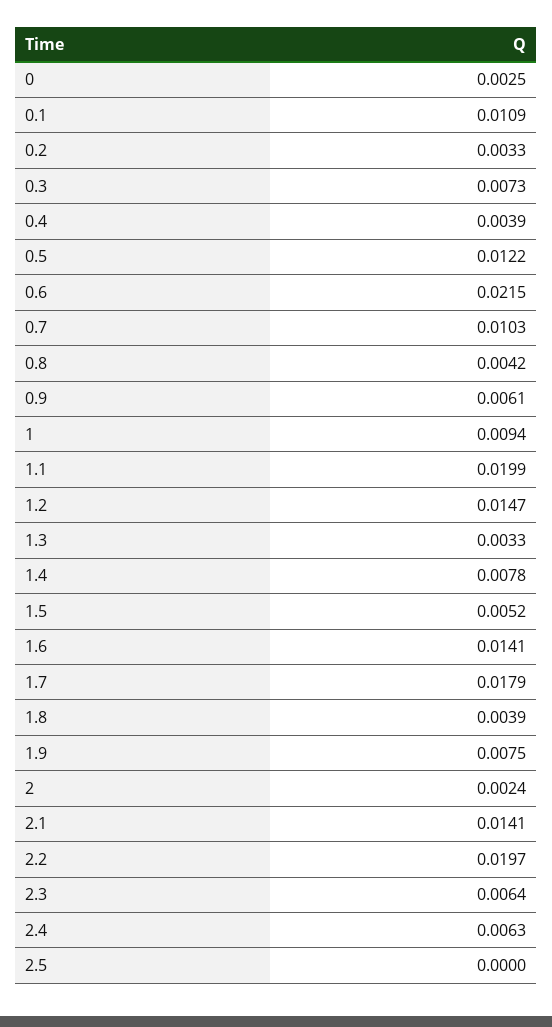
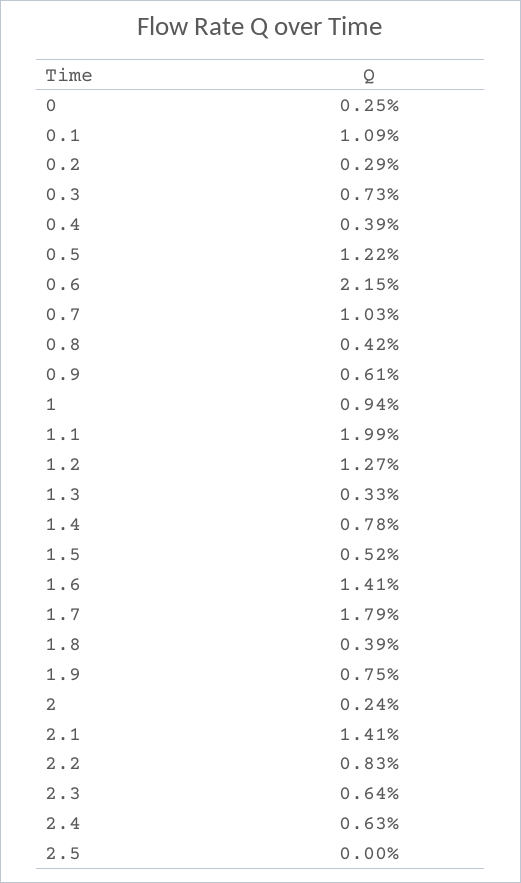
  {
    "0": 0.0025,
    "0.1": 0.0109,
-   "0.2": 0.0033,
+   "0.2": 0.0029,
    "0.3": 0.0073,
    "0.4": 0.0039,
    "0.5": 0.0122,
    "0.6": 0.0215,
    "0.7": 0.0103,
    "0.8": 0.0042,
    "0.9": 0.0061,
    "1": 0.0094,
    "1.1": 0.0199,
-   "1.2": 0.0147,
+   "1.2": 0.0127,
    "1.3": 0.0033,
    "1.4": 0.0078,
    "1.5": 0.0052,
    "1.6": 0.0141,
    "1.7": 0.0179,
    "1.8": 0.0039,
    "1.9": 0.0075,
    "2": 0.0024,
    "2.1": 0.0141,
-   "2.2": 0.0197,
+   "2.2": 0.0083,
    "2.3": 0.0064,
    "2.4": 0.0063,
    "2.5": 0
  }

